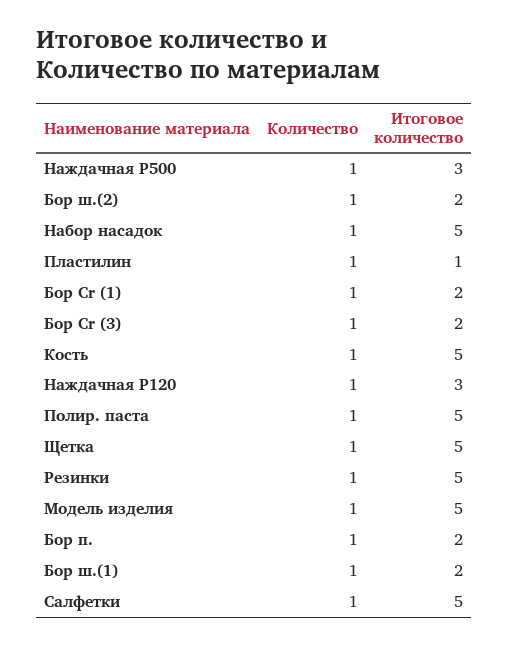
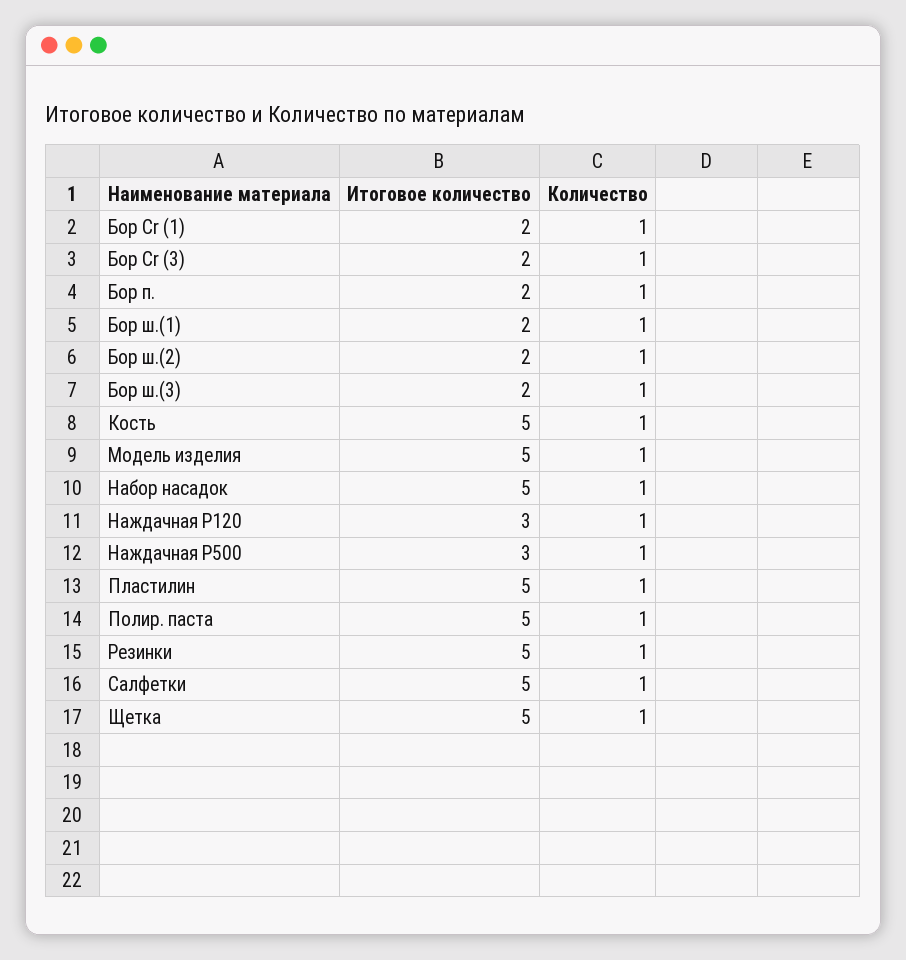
  {
    "Количество": {
      "Наждачная Р500": 1,
      "Бор ш.(2)": 1,
      "Набор насадок": 1,
      "Пластилин": 1,
      "Бор Cr (1)": 1,
      "Бор Cr (3)": 1,
      "Кость": 1,
      "Наждачная Р120": 1,
      "Полир. паста": 1,
      "Щетка": 1,
      "Резинки": 1,
      "Модель изделия": 1,
      "Бор п.": 1,
      "Бор ш.(1)": 1,
-     "Салфетки": 1
+     "Салфетки": 1,
+     "Бор ш.(3)": 1
    },
    "Итоговое количество": {
      "Наждачная Р500": 3,
      "Бор ш.(2)": 2,
      "Набор насадок": 5,
-     "Пластилин": 1,
+     "Пластилин": 5,
      "Бор Cr (1)": 2,
      "Бор Cr (3)": 2,
      "Кость": 5,
      "Наждачная Р120": 3,
      "Полир. паста": 5,
      "Щетка": 5,
      "Резинки": 5,
      "Модель изделия": 5,
      "Бор п.": 2,
      "Бор ш.(1)": 2,
-     "Салфетки": 5
+     "Салфетки": 5,
+     "Бор ш.(3)": 2
    }
  }

